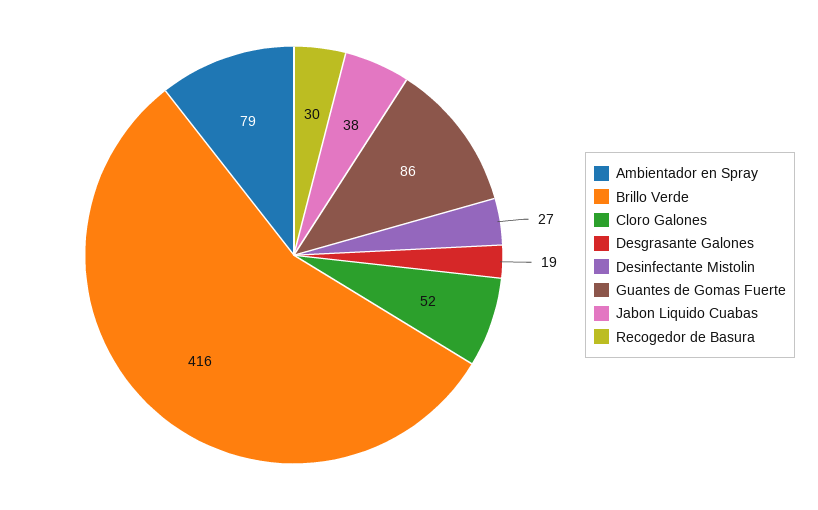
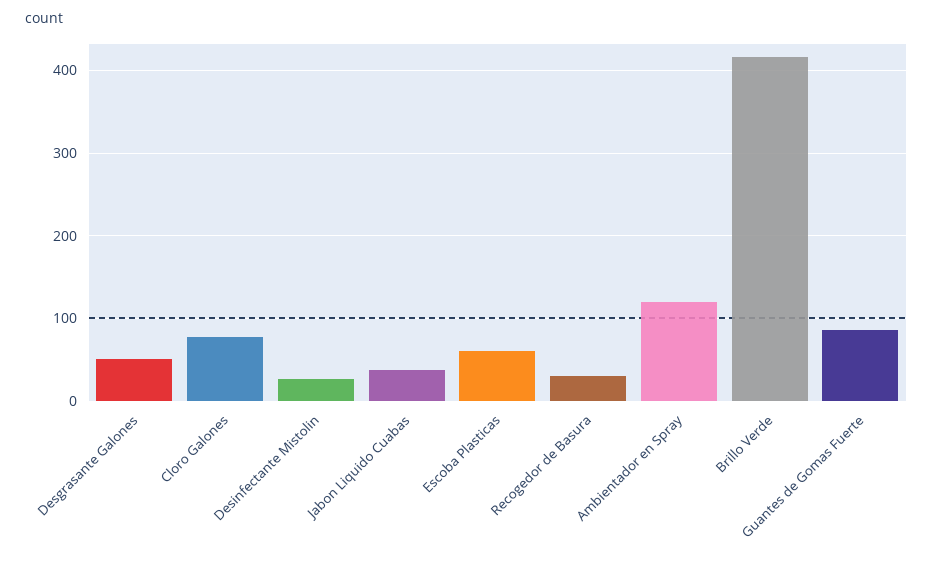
  {
-   "Ambientador en Spray": 79,
+   "Ambientador en Spray": 120,
    "Brillo Verde": 416,
-   "Cloro Galones": 52,
+   "Cloro Galones": 80,
-   "Desgrasante Galones": 19,
+   "Desgrasante Galones": 50,
    "Desinfectante Mistolin": 27,
    "Guantes de Gomas Fuerte": 86,
    "Jabon Liquido Cuabas": 38,
-   "Recogedor de Basura": 30
+   "Recogedor de Basura": 30,
+   "Escoba Plasticas": 60
  }

